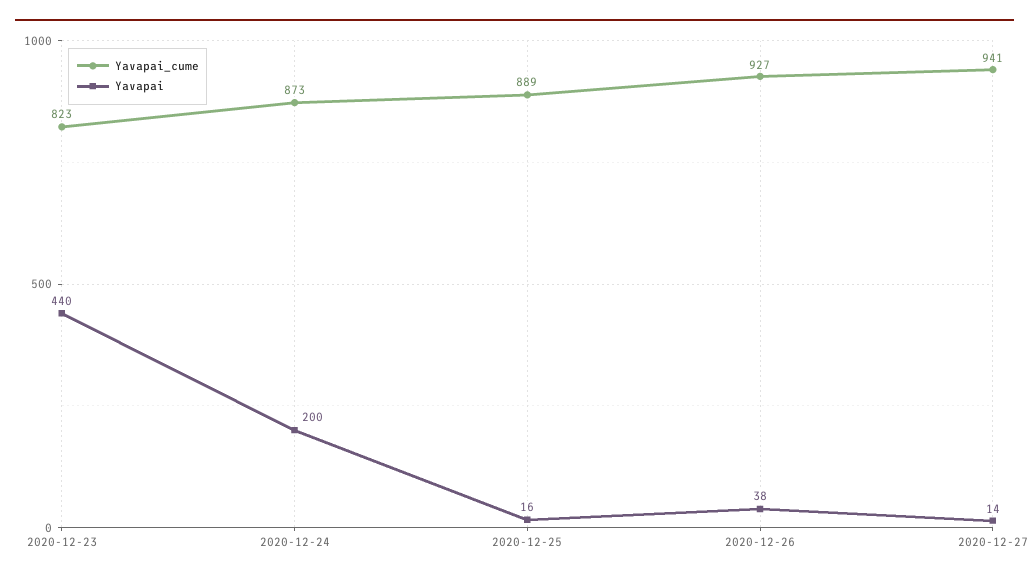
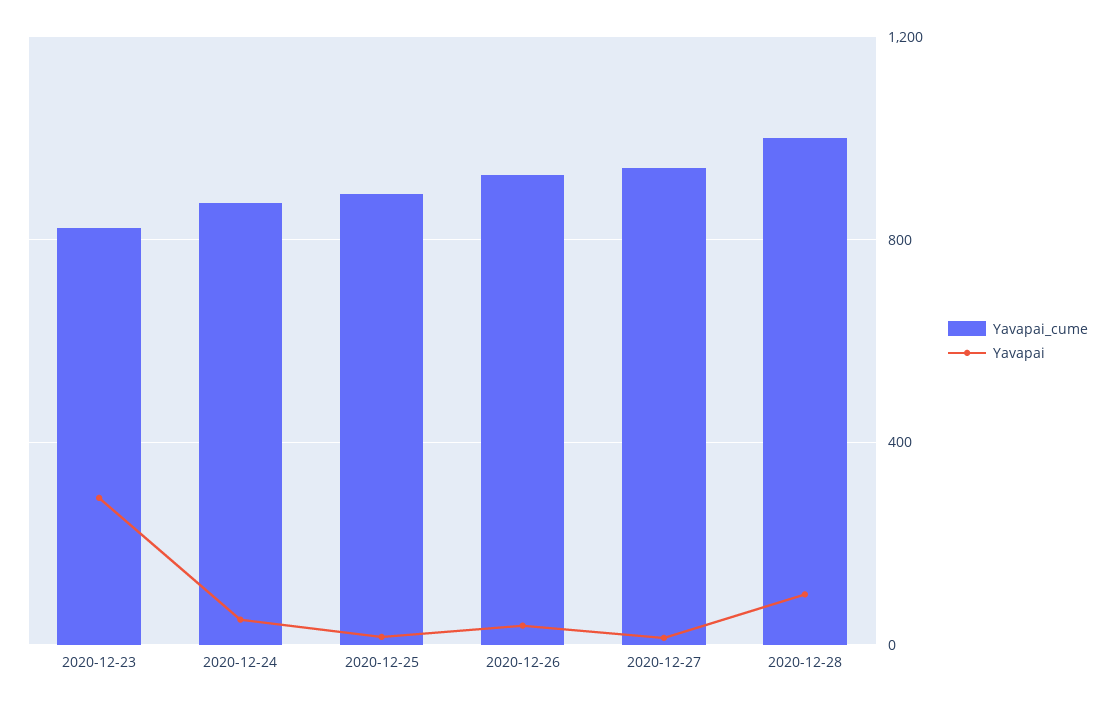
  {
    "Yavapai_cume": {
      "2020-12-23": 823,
      "2020-12-24": 873,
      "2020-12-25": 889,
      "2020-12-26": 927,
-     "2020-12-27": 941
+     "2020-12-27": 941,
+     "2020-12-28": 1000
    },
    "Yavapai": {
-     "2020-12-23": 440,
+     "2020-12-23": 300,
-     "2020-12-24": 200,
+     "2020-12-24": 50,
      "2020-12-25": 16,
      "2020-12-26": 38,
-     "2020-12-27": 14
+     "2020-12-27": 14,
+     "2020-12-28": 100
    }
  }

